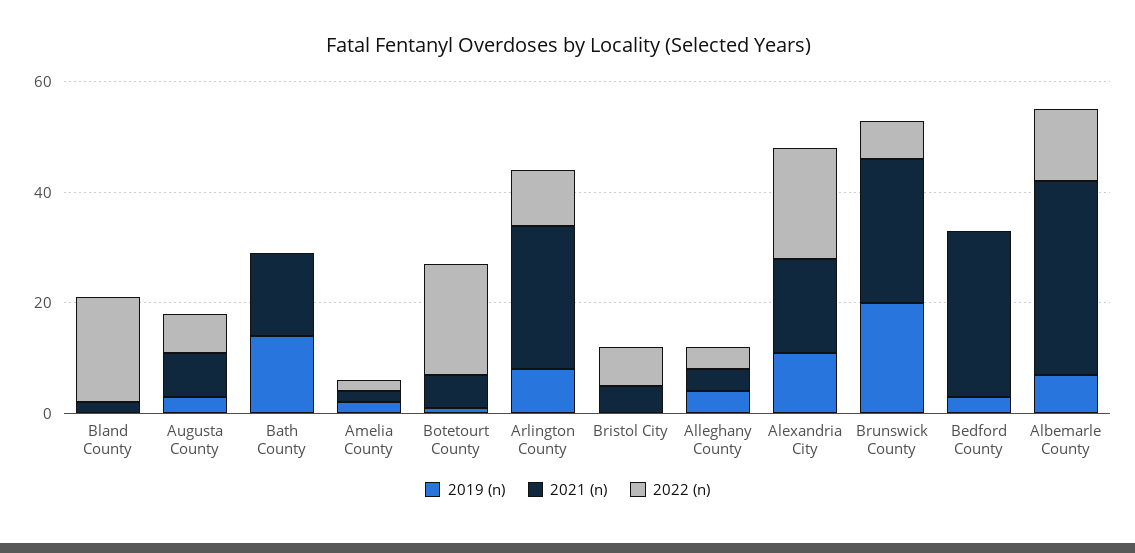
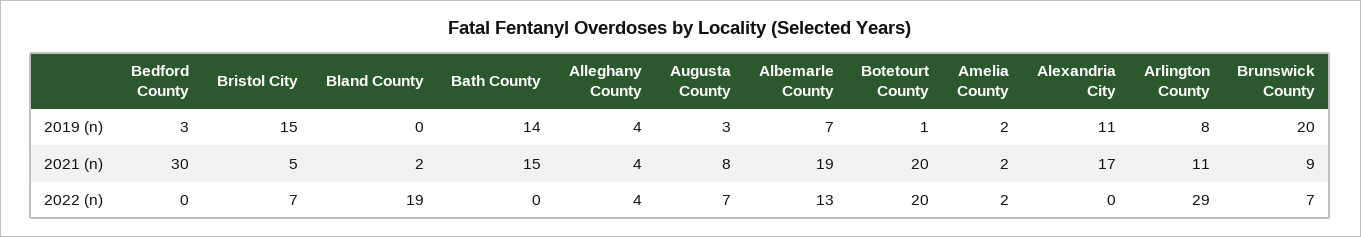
  {
    "2019 (n)": {
      "Bland County": 0,
      "Augusta County": 3,
      "Bath County": 14,
      "Amelia County": 2,
      "Botetourt County": 1,
      "Arlington County": 8,
-     "Bristol City": 0,
+     "Bristol City": 15,
      "Alleghany County": 4,
      "Alexandria City": 11,
      "Brunswick County": 20,
      "Bedford County": 3,
      "Albemarle County": 7
    },
    "2021 (n)": {
      "Bland County": 2,
      "Augusta County": 8,
      "Bath County": 15,
      "Amelia County": 2,
-     "Botetourt County": 5,
+     "Botetourt County": 20,
-     "Arlington County": 25,
+     "Arlington County": 11,
      "Bristol City": 5,
      "Alleghany County": 4,
      "Alexandria City": 17,
-     "Brunswick County": 25,
+     "Brunswick County": 9,
      "Bedford County": 30,
-     "Albemarle County": 35
+     "Albemarle County": 19
    },
    "2022 (n)": {
      "Bland County": 19,
      "Augusta County": 7,
      "Bath County": 0,
      "Amelia County": 2,
      "Botetourt County": 20,
-     "Arlington County": 10,
+     "Arlington County": 29,
      "Bristol City": 7,
      "Alleghany County": 4,
-     "Alexandria City": 20,
+     "Alexandria City": 0,
      "Brunswick County": 7,
      "Bedford County": 0,
      "Albemarle County": 13
    }
  }

